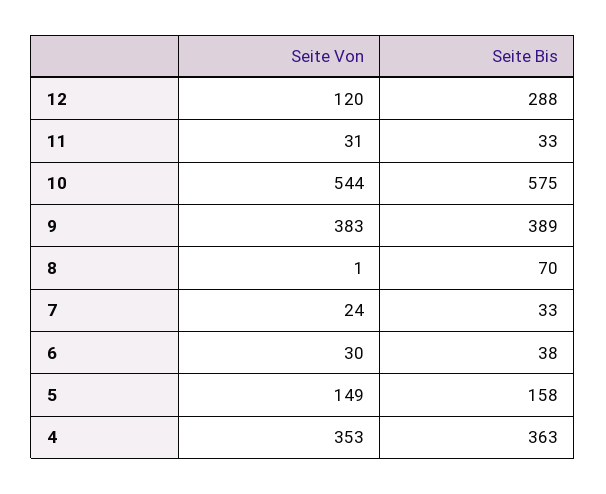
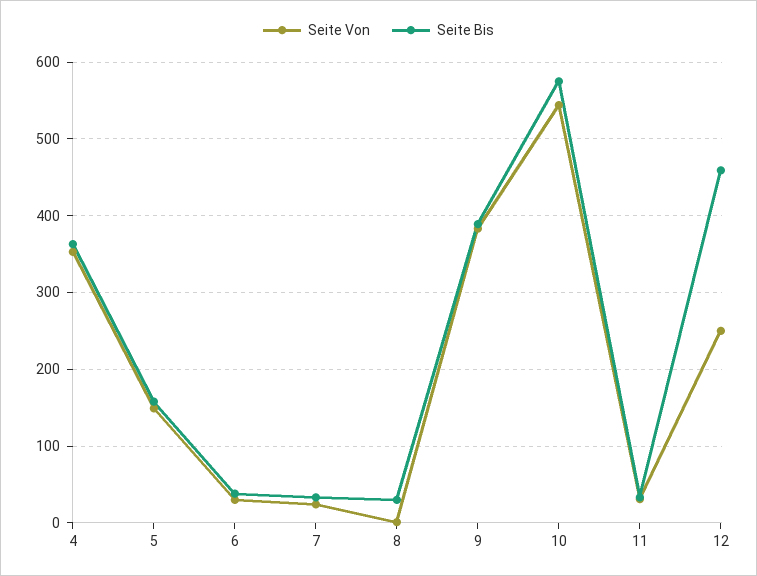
  {
    "Seite Von": {
-     "12": 120,
+     "12": 250,
      "11": 31,
      "10": 544,
      "9": 383,
      "8": 1,
      "7": 24,
      "6": 30,
      "5": 149,
      "4": 353
    },
    "Seite Bis": {
-     "12": 288,
+     "12": 460,
      "11": 33,
      "10": 575,
      "9": 389,
-     "8": 70,
+     "8": 30,
      "7": 33,
      "6": 38,
      "5": 158,
      "4": 363
    }
  }

